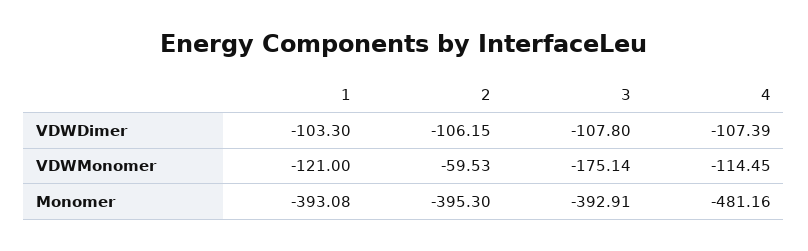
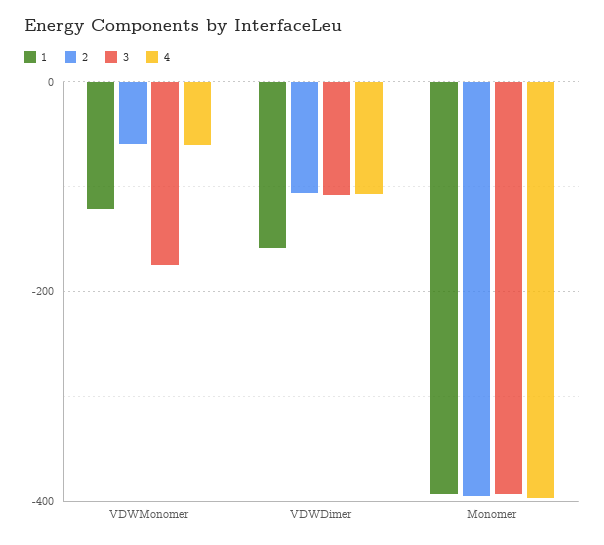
  {
    "1": {
-     "VDWDimer": -103.3,
+     "VDWDimer": -160,
      "VDWMonomer": -121,
      "Monomer": -393.08
    },
    "2": {
      "VDWDimer": -106.15,
      "VDWMonomer": -59.53,
      "Monomer": -395.3
    },
    "3": {
      "VDWDimer": -107.8,
      "VDWMonomer": -175.14,
      "Monomer": -392.91
    },
    "4": {
      "VDWDimer": -107.39,
-     "VDWMonomer": -114.45,
+     "VDWMonomer": -60,
-     "Monomer": -481.16
+     "Monomer": -400
    }
  }

